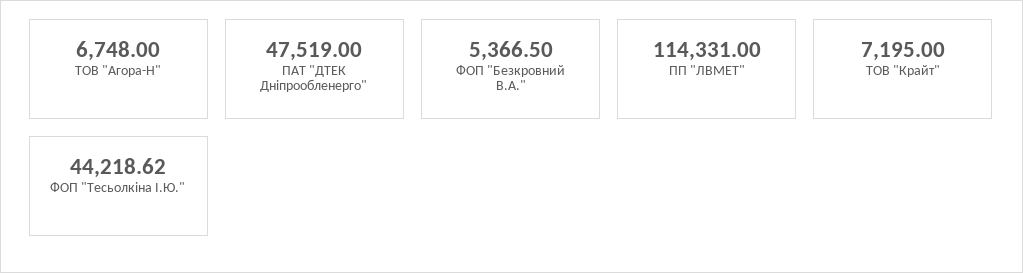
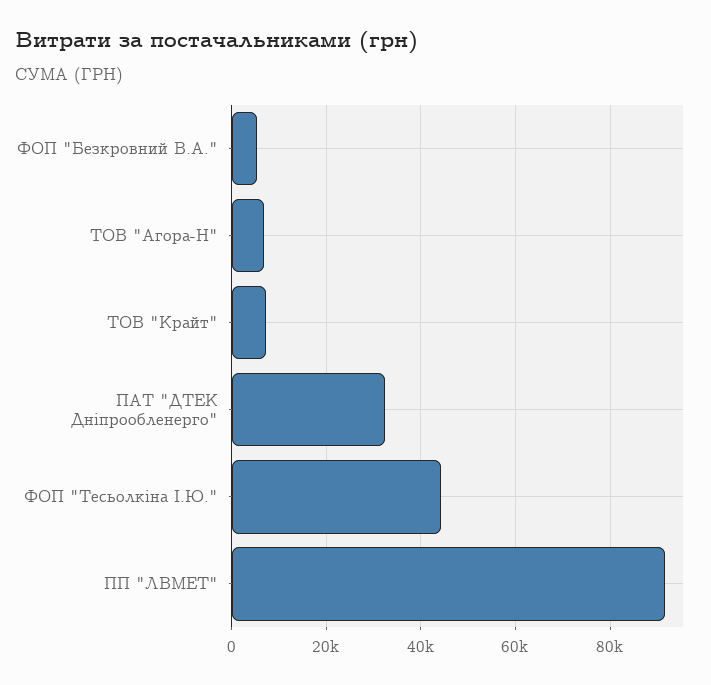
  {
    "ТОВ \"Агора-Н\"": 6748,
-   "ПАТ \"ДТЕК Дніпрообленерго\"": 47519,
+   "ПАТ \"ДТЕК Дніпрообленерго\"": 32000,
    "ФОП \"Безкровний В.А.\"": 5366.5,
-   "ПП \"ЛВМЕТ\"": 114331,
+   "ПП \"ЛВМЕТ\"": 92000,
    "ТОВ \"Крайт\"": 7195,
    "ФОП \"Тесьолкіна І.Ю.\"": 44218.62
  }

